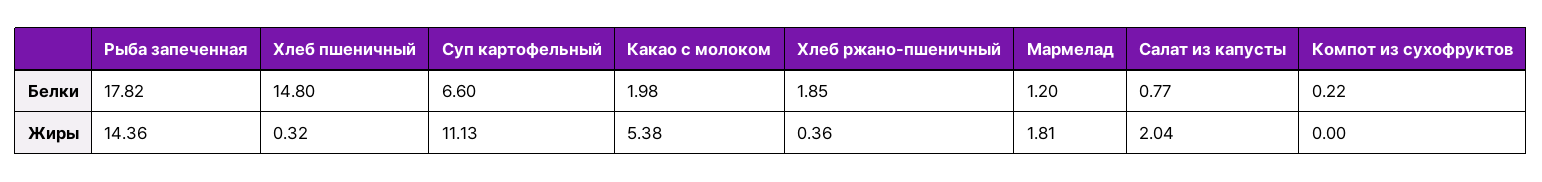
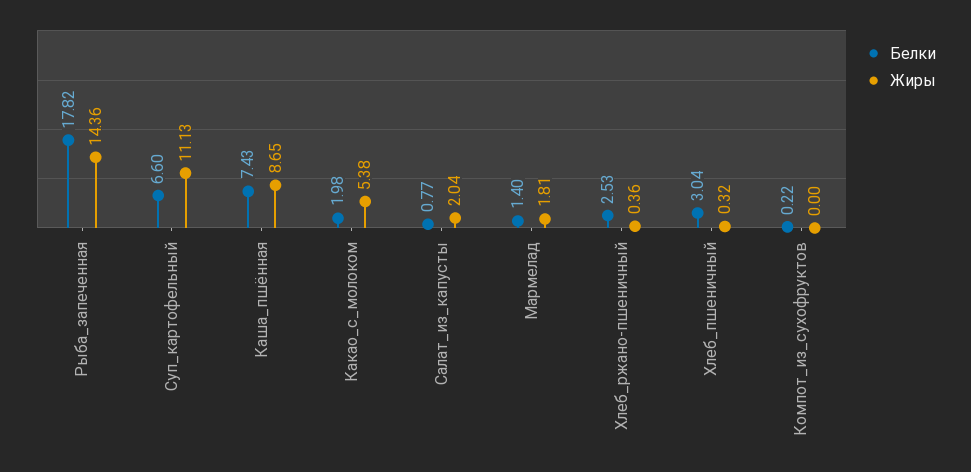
  {
    "Белки": {
      "Рыба запеченная": 17.82,
-     "Хлеб пшеничный": 14.8,
+     "Хлеб пшеничный": 3.04,
      "Суп картофельный": 6.6,
      "Какао с молоком": 1.98,
-     "Хлеб ржано-пшеничный": 1.85,
+     "Хлеб ржано-пшеничный": 2.53,
-     "Мармелад": 1.2,
+     "Мармелад": 1.4,
      "Салат из капусты": 0.77,
-     "Компот из сухофруктов": 0.22
+     "Компот из сухофруктов": 0.22,
+     "Каша_пшённая": 7.43
    },
    "Жиры": {
      "Рыба запеченная": 14.36,
      "Хлеб пшеничный": 0.32,
      "Суп картофельный": 11.13,
      "Какао с молоком": 5.38,
      "Хлеб ржано-пшеничный": 0.36,
      "Мармелад": 1.81,
      "Салат из капусты": 2.04,
-     "Компот из сухофруктов": 0
+     "Компот из сухофруктов": 0,
+     "Каша_пшённая": 8.65
    }
  }

